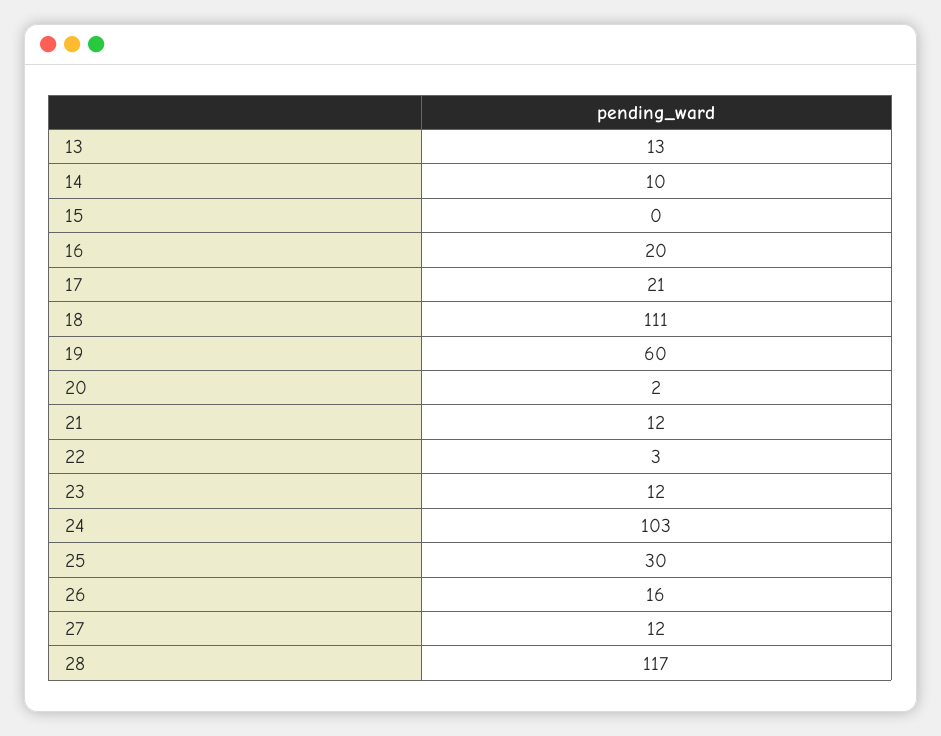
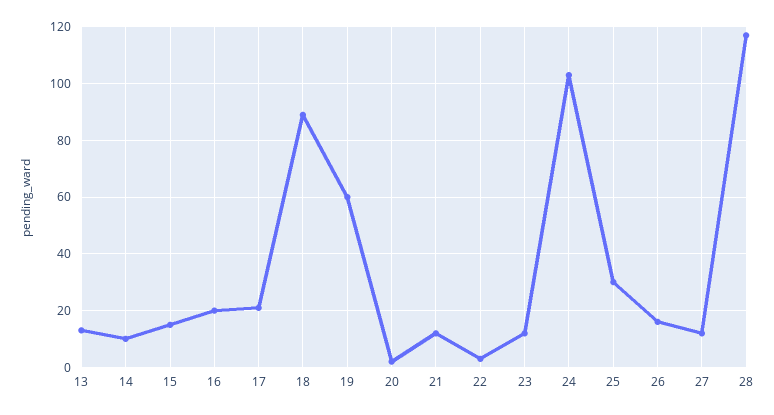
  {
    "13": 13,
    "14": 10,
-   "15": 0,
+   "15": 15,
    "16": 20,
    "17": 21,
-   "18": 111,
+   "18": 90,
    "19": 60,
    "20": 2,
    "21": 12,
    "22": 3,
    "23": 12,
    "24": 103,
    "25": 30,
    "26": 16,
    "27": 12,
    "28": 117
  }

